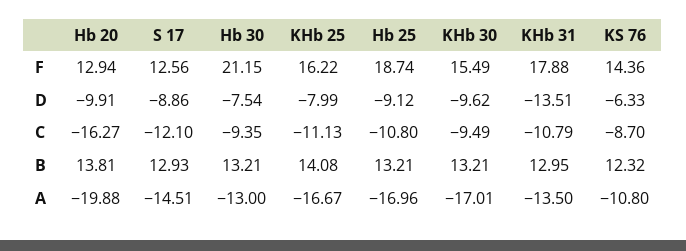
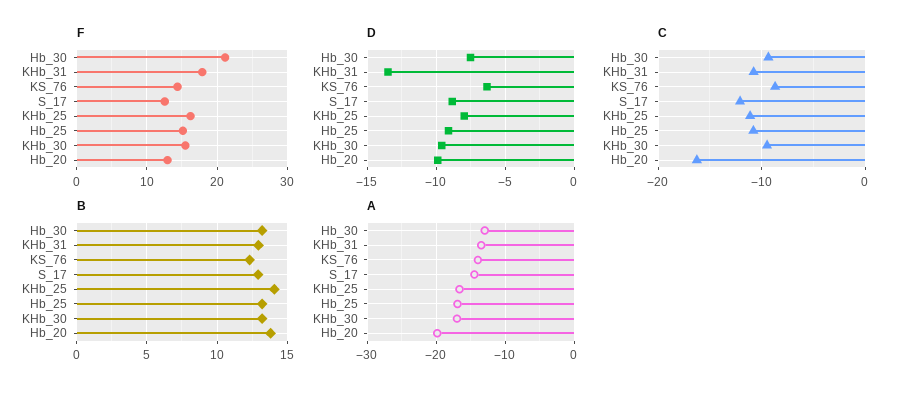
  {
    "F": {
      "Hb 20": 12.94,
      "S 17": 12.56,
      "Hb 30": 21.15,
      "KHb 25": 16.22,
-     "Hb 25": 18.74,
+     "Hb 25": 15,
      "KHb 30": 15.49,
      "KHb 31": 17.88,
      "KS 76": 14.36
    },
    "D": {
      "Hb 20": -9.91,
      "S 17": -8.86,
      "Hb 30": -7.54,
      "KHb 25": -7.99,
      "Hb 25": -9.12,
      "KHb 30": -9.62,
      "KHb 31": -13.51,
      "KS 76": -6.33
    },
    "C": {
      "Hb 20": -16.27,
      "S 17": -12.1,
      "Hb 30": -9.35,
      "KHb 25": -11.13,
      "Hb 25": -10.8,
      "KHb 30": -9.49,
      "KHb 31": -10.79,
      "KS 76": -8.7
    },
    "B": {
      "Hb 20": 13.81,
      "S 17": 12.93,
      "Hb 30": 13.21,
      "KHb 25": 14.08,
      "Hb 25": 13.21,
      "KHb 30": 13.21,
      "KHb 31": 12.95,
      "KS 76": 12.32
    },
    "A": {
      "Hb 20": -19.88,
      "S 17": -14.51,
      "Hb 30": -13,
      "KHb 25": -16.67,
      "Hb 25": -16.96,
      "KHb 30": -17.01,
      "KHb 31": -13.5,
-     "KS 76": -10.8
+     "KS 76": -14
    }
  }

